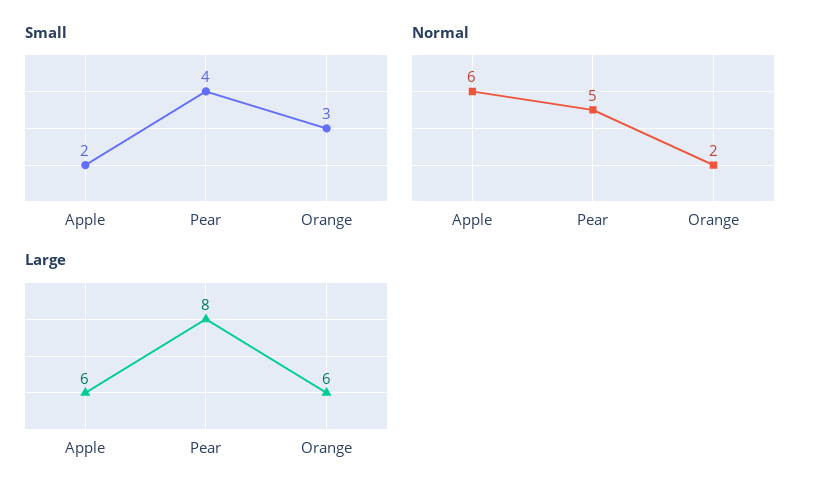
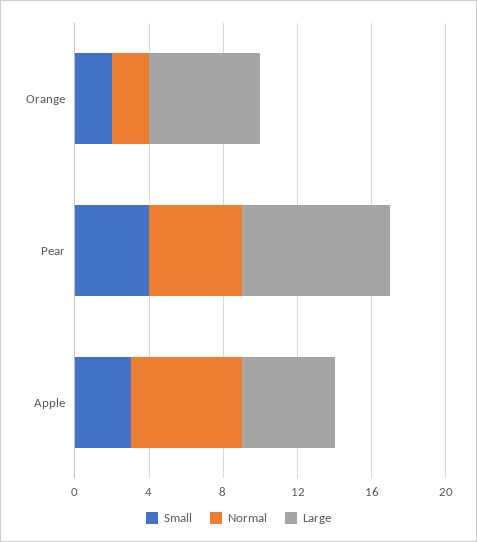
  {
    "Small": {
-     "Apple": 2,
+     "Apple": 3,
      "Pear": 4,
-     "Orange": 3
+     "Orange": 2
    },
    "Normal": {
      "Apple": 6,
      "Pear": 5,
      "Orange": 2
    },
    "Large": {
-     "Apple": 6,
+     "Apple": 5,
      "Pear": 8,
      "Orange": 6
    }
  }

